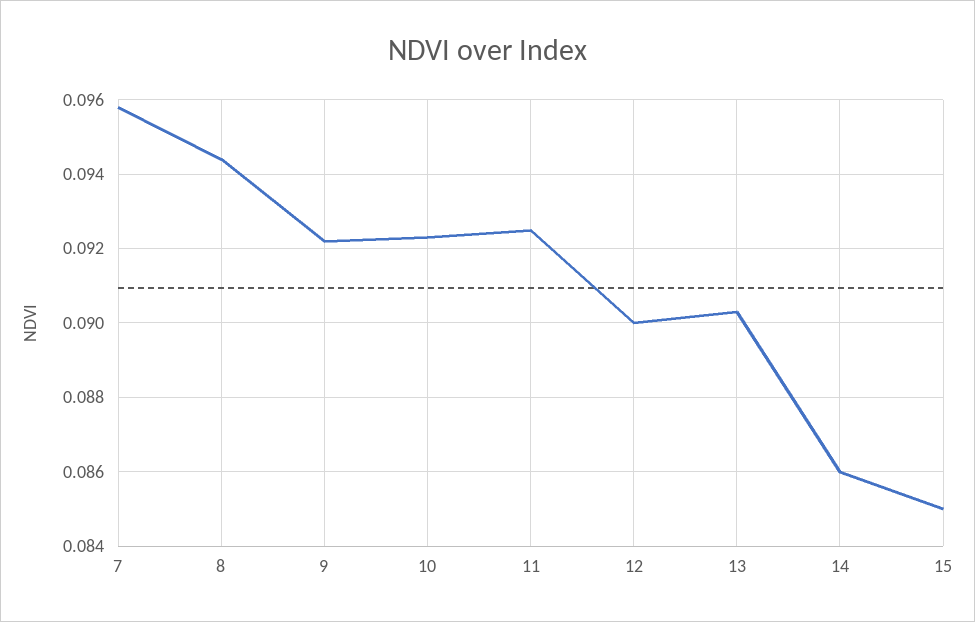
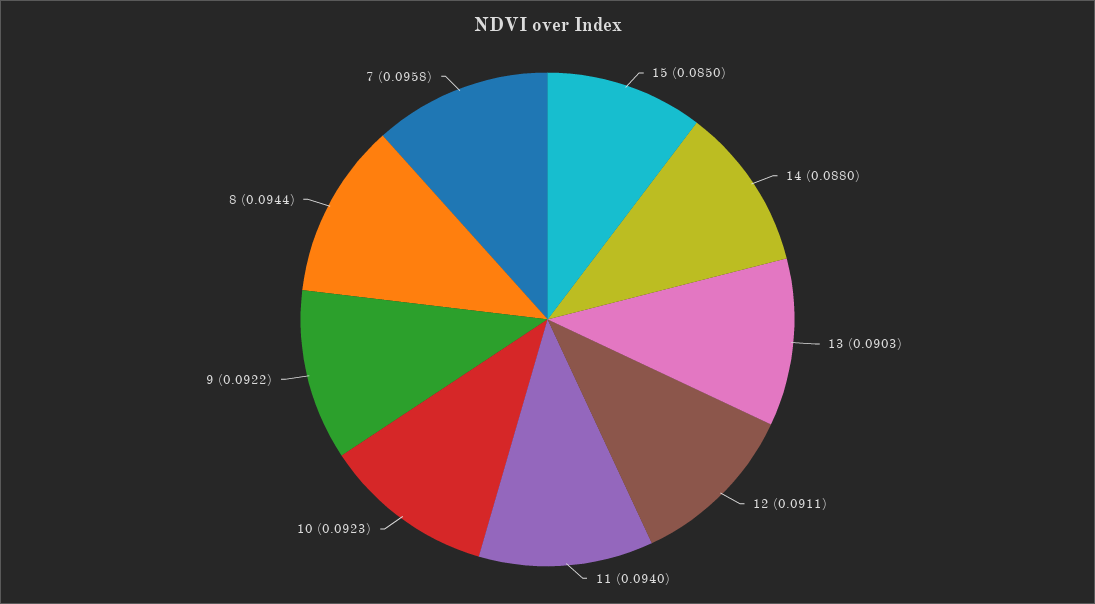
  {
    "7": 0.0958,
    "8": 0.0944,
    "9": 0.0922,
    "10": 0.0923,
-   "11": 0.0925,
+   "11": 0.094,
-   "12": 0.09,
+   "12": 0.0911,
    "13": 0.0903,
-   "14": 0.086,
+   "14": 0.088,
    "15": 0.085
  }

